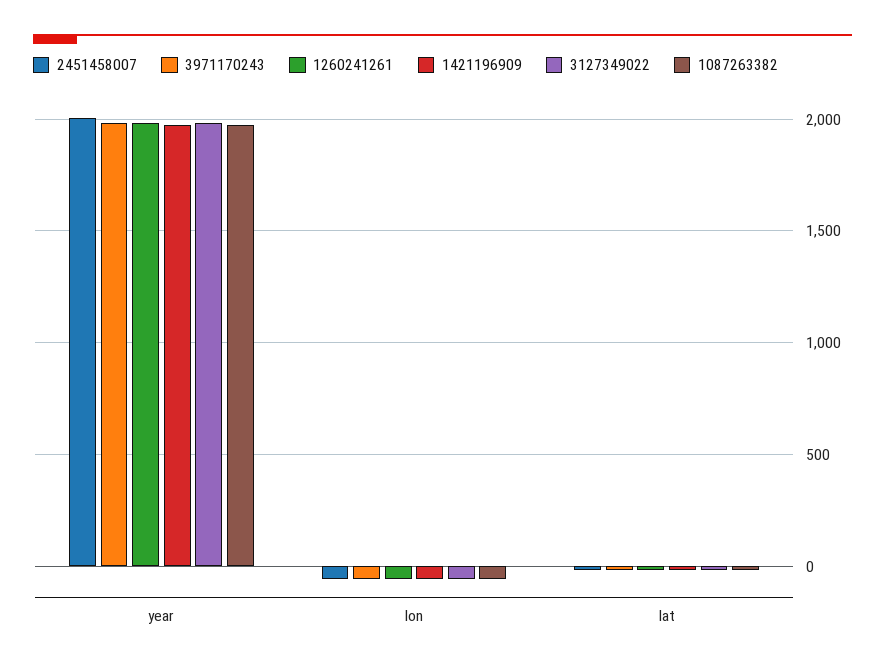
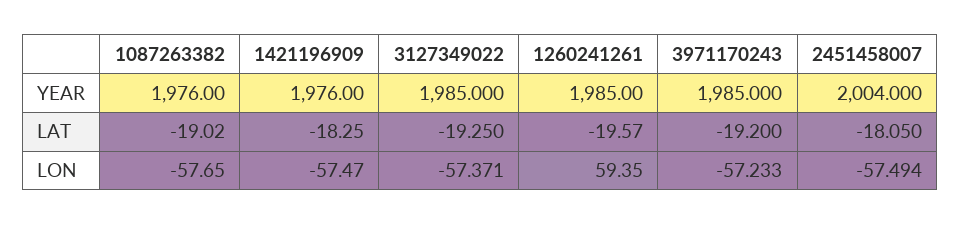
  {
    "2451458007": {
      "year": 2004,
      "lon": -57.494,
      "lat": -18.05
    },
    "3971170243": {
      "year": 1985,
      "lon": -57.233,
      "lat": -19.2
    },
    "1260241261": {
      "year": 1985,
-     "lon": -50,
+     "lon": 59.35,
      "lat": -19.57
    },
    "1421196909": {
      "year": 1976,
      "lon": -57.47,
      "lat": -18.25
    },
    "3127349022": {
      "year": 1985,
      "lon": -57.371,
      "lat": -19.25
    },
    "1087263382": {
      "year": 1976,
      "lon": -57.65,
      "lat": -19.02
    }
  }

